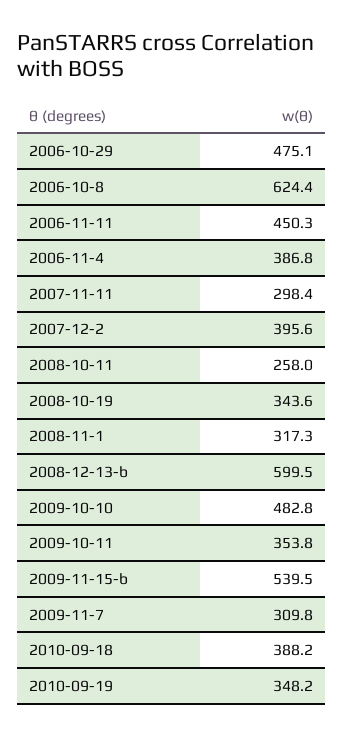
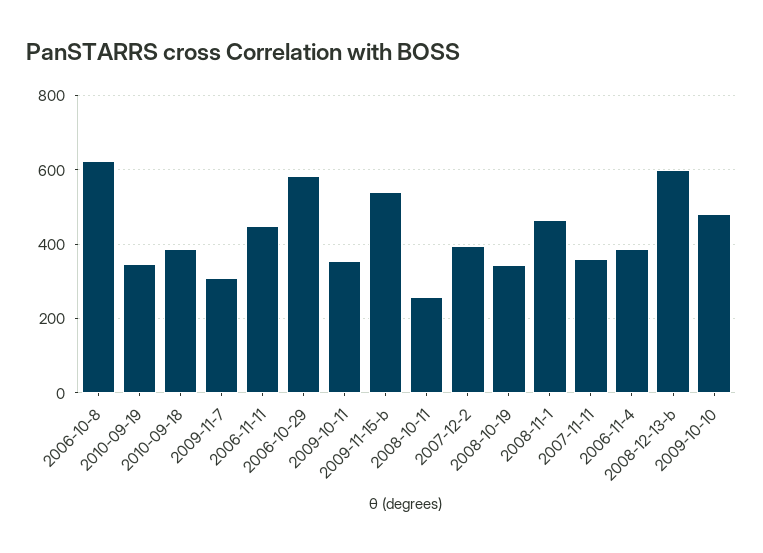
  {
-   "2006-10-29": 475.1,
+   "2006-10-29": 580,
    "2006-10-8": 624.4,
    "2006-11-11": 450.3,
    "2006-11-4": 386.8,
-   "2007-11-11": 298.4,
+   "2007-11-11": 360,
    "2007-12-2": 395.6,
    "2008-10-11": 258,
    "2008-10-19": 343.6,
-   "2008-11-1": 317.3,
+   "2008-11-1": 460,
    "2008-12-13-b": 599.5,
    "2009-10-10": 482.8,
    "2009-10-11": 353.8,
    "2009-11-15-b": 539.5,
    "2009-11-7": 309.8,
    "2010-09-18": 388.2,
    "2010-09-19": 348.2
  }

